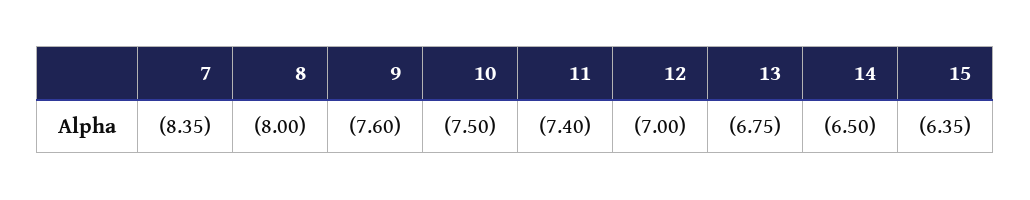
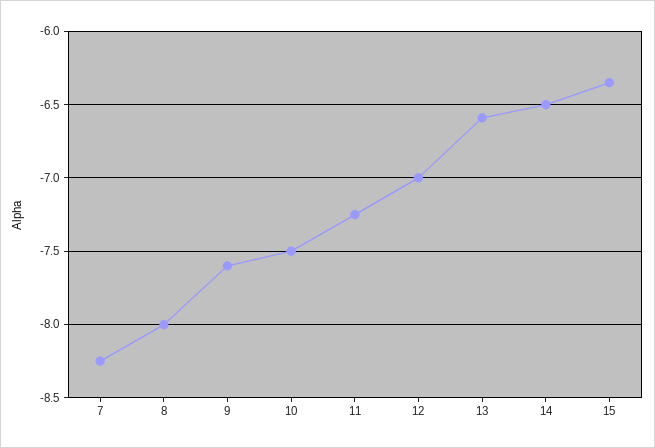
  {
-   "7": -8.35,
+   "7": -8.25,
    "8": -8,
    "9": -7.6,
    "10": -7.5,
-   "11": -7.4,
+   "11": -7.25,
    "12": -7,
-   "13": -6.75,
+   "13": -6.6,
    "14": -6.5,
    "15": -6.35
  }

